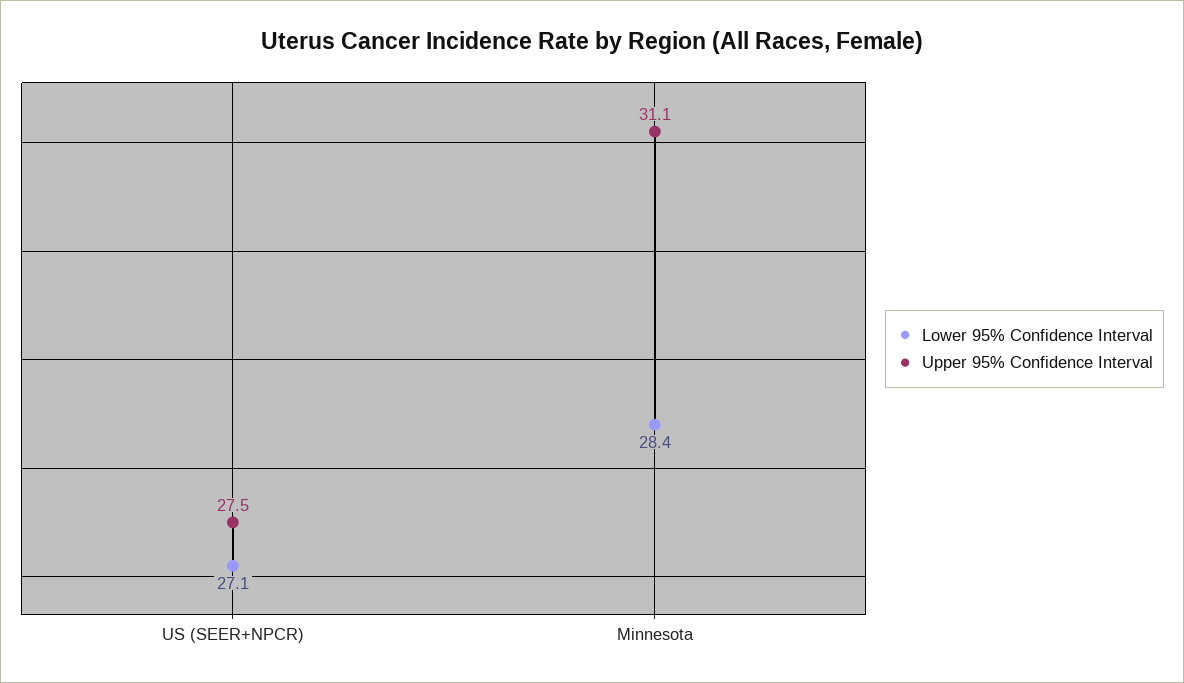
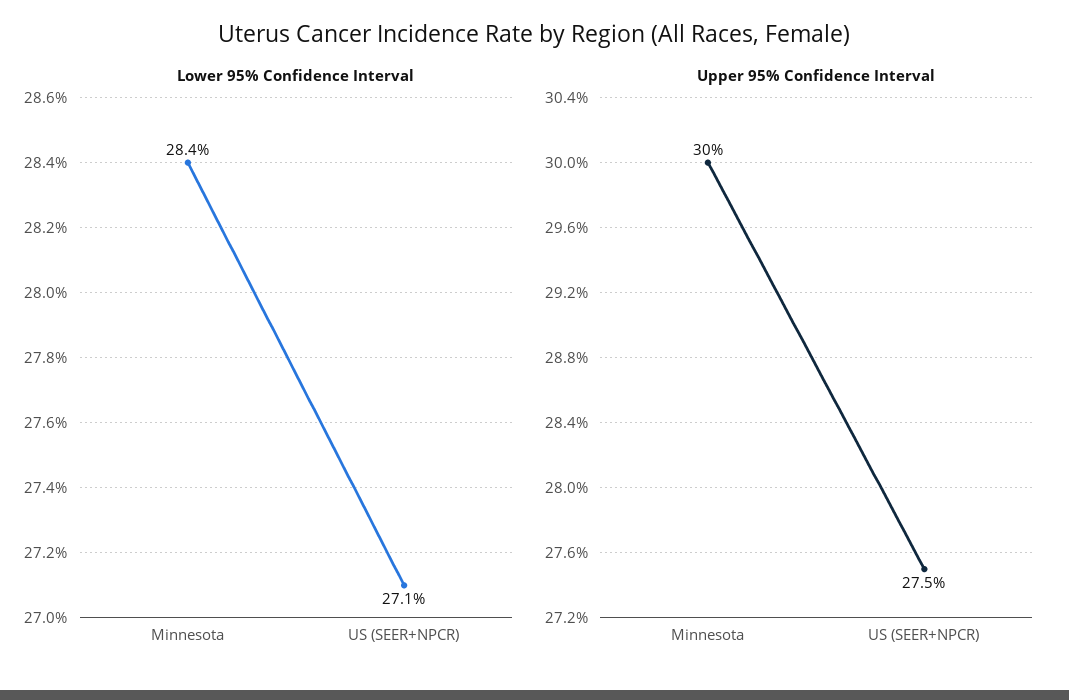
  {
    "Lower 95% Confidence Interval": {
      "US (SEER+NPCR)": 27.1,
      "Minnesota": 28.4
    },
    "Upper 95% Confidence Interval": {
      "US (SEER+NPCR)": 27.5,
-     "Minnesota": 31.1
+     "Minnesota": 30
    }
  }

